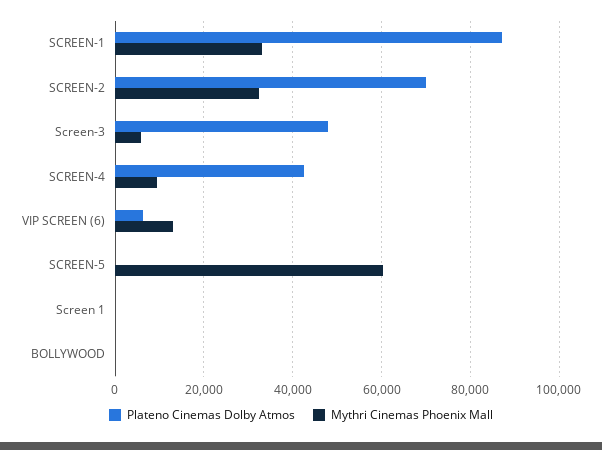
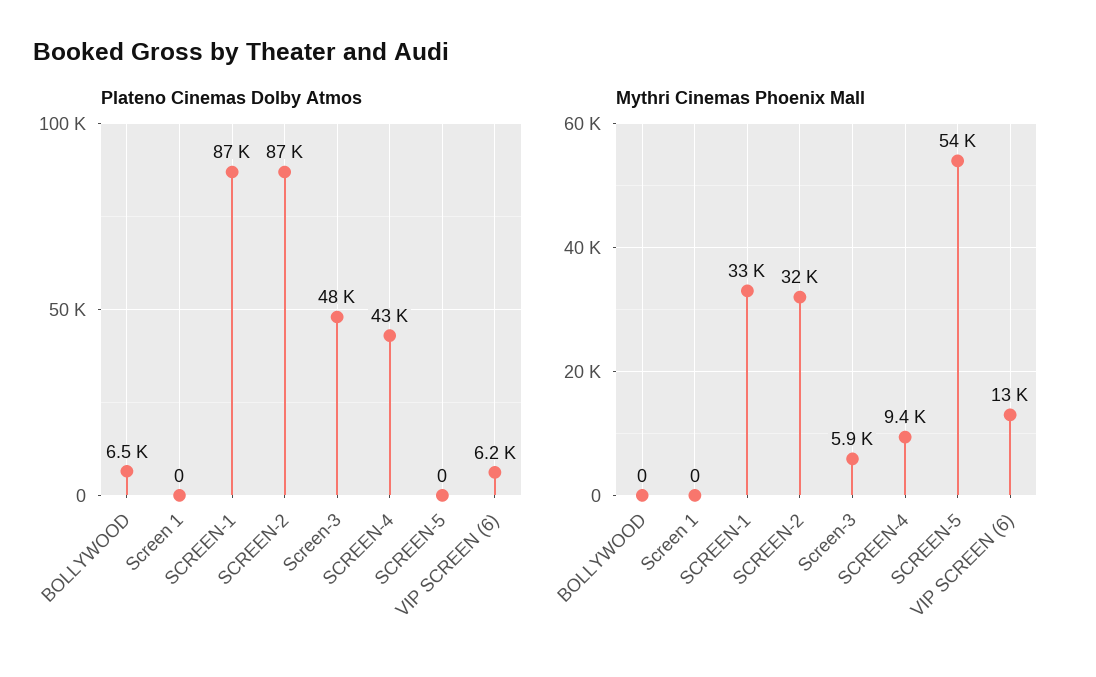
  {
    "Plateno Cinemas Dolby Atmos": {
      "SCREEN-1": 87000,
-     "SCREEN-2": 70000,
+     "SCREEN-2": 87000,
      "Screen-3": 48000,
      "SCREEN-4": 43000,
      "VIP SCREEN (6)": 6200,
      "SCREEN-5": 0,
      "Screen 1": 0,
-     "BOLLYWOOD": 0
+     "BOLLYWOOD": 6500
    },
    "Mythri Cinemas Phoenix Mall": {
      "SCREEN-1": 33000,
      "SCREEN-2": 32000,
      "Screen-3": 5900,
      "SCREEN-4": 9400,
      "VIP SCREEN (6)": 13000,
-     "SCREEN-5": 60000,
+     "SCREEN-5": 54000,
      "Screen 1": 0,
      "BOLLYWOOD": 0
    }
  }

